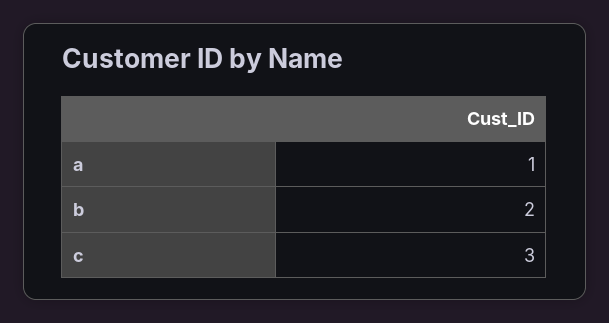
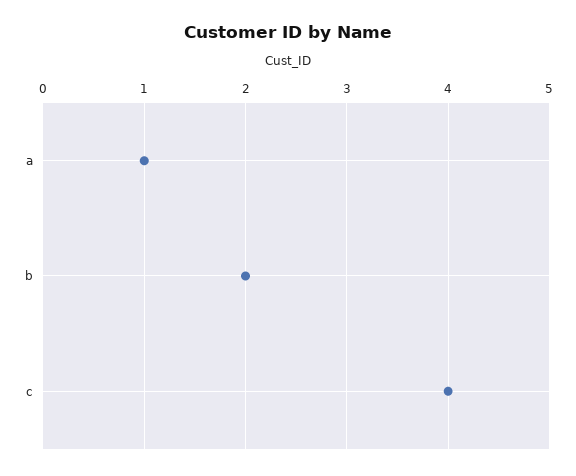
  {
    "a": 1,
    "b": 2,
-   "c": 3
+   "c": 4
  }

